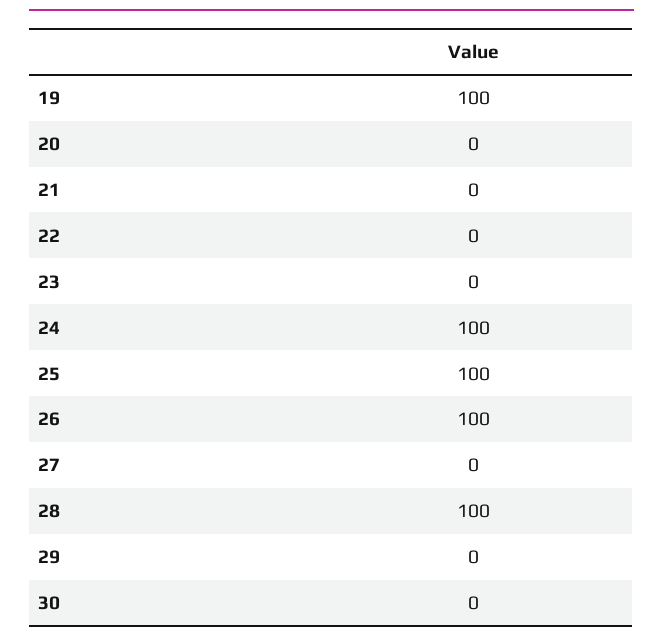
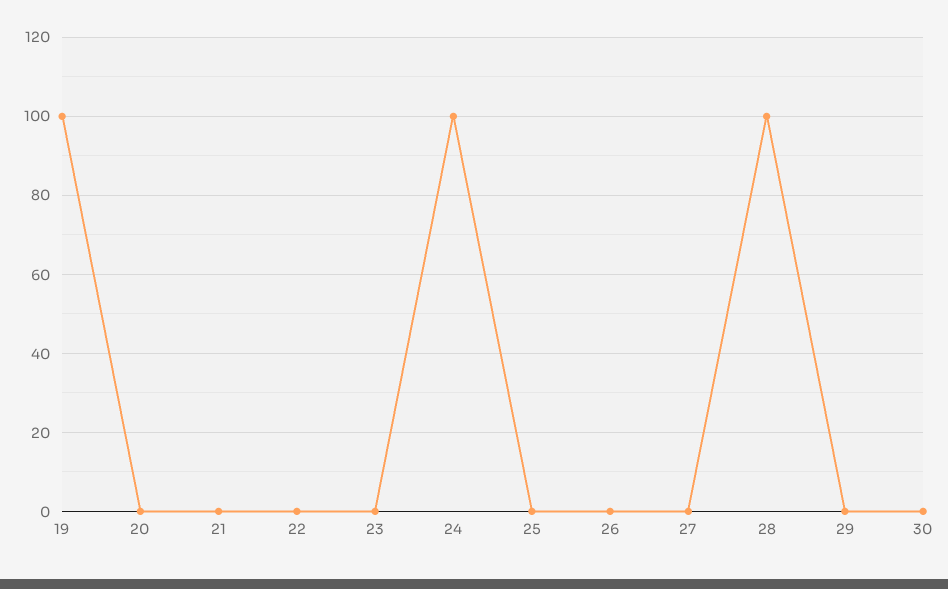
  {
    "19": 100,
    "20": 0,
    "21": 0,
    "22": 0,
    "23": 0,
    "24": 100,
-   "25": 100,
+   "25": 0,
-   "26": 100,
+   "26": 0,
    "27": 0,
    "28": 100,
    "29": 0,
    "30": 0
  }

